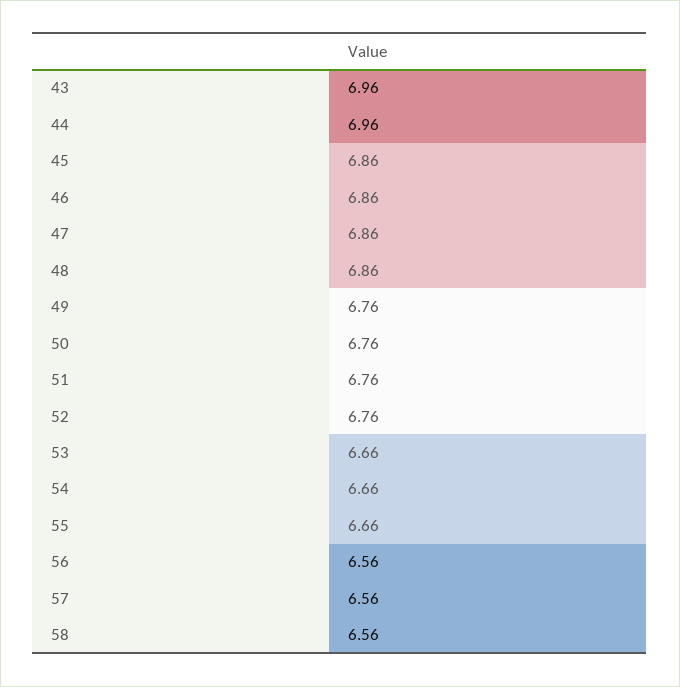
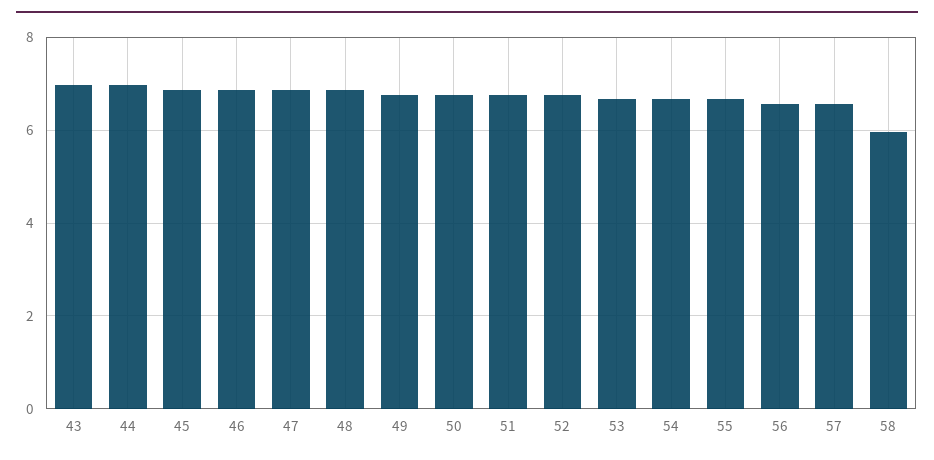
  {
    "43": 6.96,
    "44": 6.96,
    "45": 6.86,
    "46": 6.86,
    "47": 6.86,
    "48": 6.86,
    "49": 6.76,
    "50": 6.76,
    "51": 6.76,
    "52": 6.76,
    "53": 6.66,
    "54": 6.66,
    "55": 6.66,
    "56": 6.56,
    "57": 6.56,
-   "58": 6.56
+   "58": 6
  }

